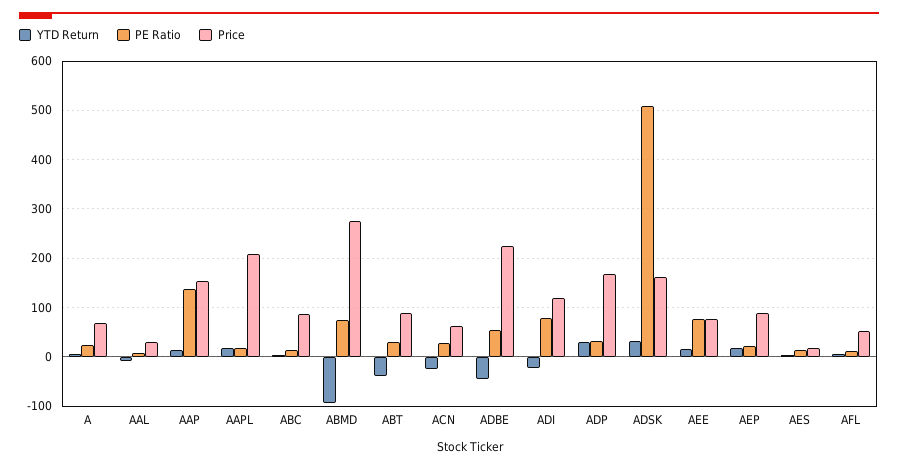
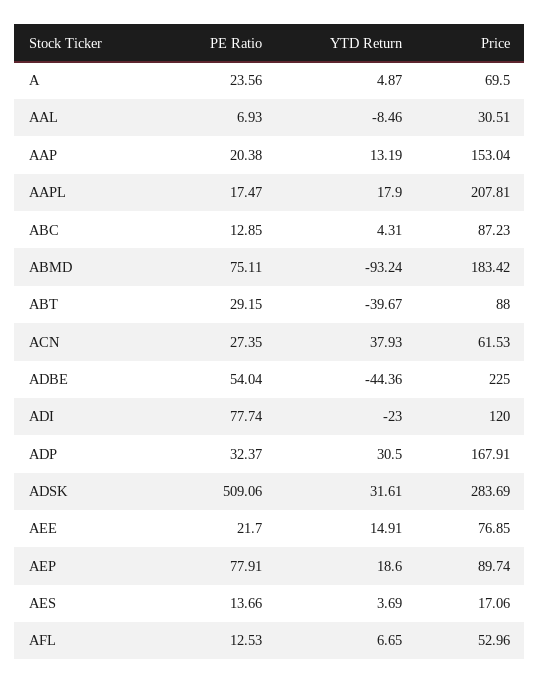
  {
    "YTD Return": {
      "A": 4.87,
      "AAL": -8.46,
      "AAP": 13.19,
      "AAPL": 17.9,
      "ABC": 4.31,
      "ABMD": -93.24,
      "ABT": -39.67,
-     "ACN": -20,
+     "ACN": 37.93,
      "ADBE": -44.36,
      "ADI": -23,
      "ADP": 30.5,
      "ADSK": 31.61,
      "AEE": 14.91,
      "AEP": 18.6,
      "AES": 3.69,
      "AFL": 6.65
    },
    "PE Ratio": {
      "A": 23.56,
      "AAL": 6.93,
-     "AAP": 140,
+     "AAP": 20.38,
      "AAPL": 17.47,
      "ABC": 12.85,
      "ABMD": 75.11,
      "ABT": 29.15,
      "ACN": 27.35,
      "ADBE": 54.04,
      "ADI": 77.74,
      "ADP": 32.37,
      "ADSK": 509.06,
-     "AEE": 80,
+     "AEE": 21.7,
-     "AEP": 20,
+     "AEP": 77.91,
      "AES": 13.66,
      "AFL": 12.53
    },
    "Price": {
      "A": 69.5,
      "AAL": 30.51,
      "AAP": 153.04,
      "AAPL": 207.81,
      "ABC": 87.23,
-     "ABMD": 280,
+     "ABMD": 183.42,
      "ABT": 88,
      "ACN": 61.53,
      "ADBE": 225,
      "ADI": 120,
      "ADP": 167.91,
-     "ADSK": 160,
+     "ADSK": 283.69,
      "AEE": 76.85,
      "AEP": 89.74,
      "AES": 17.06,
      "AFL": 52.96
    }
  }

